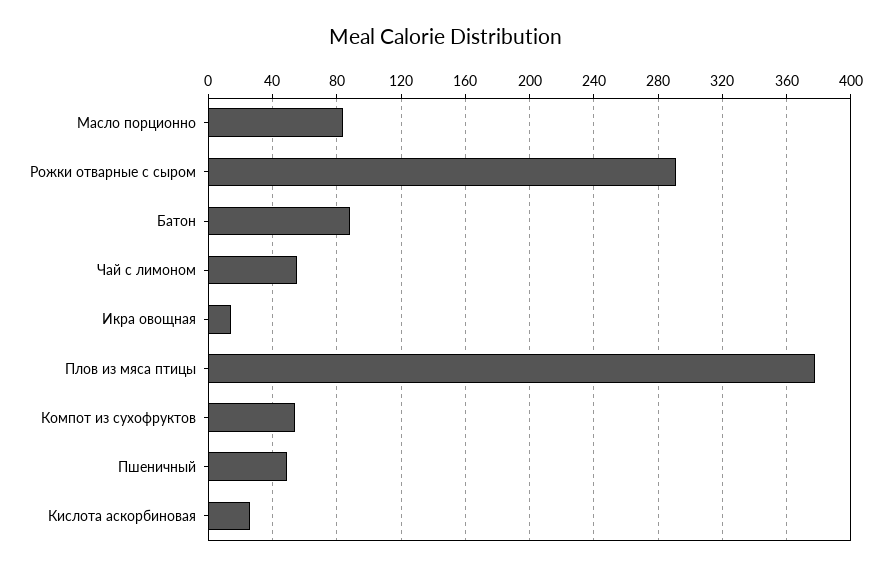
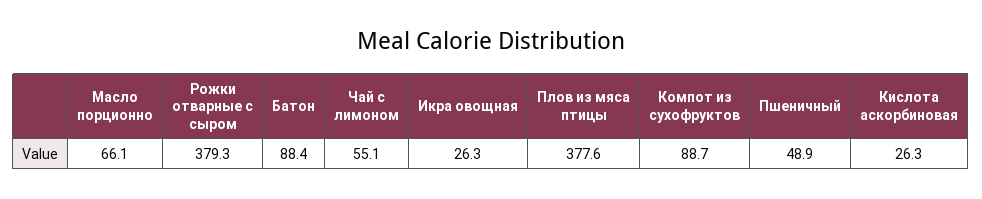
  {
-   "Масло порционно": 85,
+   "Масло порционно": 66.1,
-   "Рожки отварные с сыром": 290,
+   "Рожки отварные с сыром": 379.3,
    "Батон": 88.4,
    "Чай с лимоном": 55.1,
-   "Икра овощная": 15,
+   "Икра овощная": 26.3,
    "Плов из мяса птицы": 377.6,
-   "Компот из сухофруктов": 55,
+   "Компот из сухофруктов": 88.7,
    "Пшеничный": 48.9,
    "Кислота аскорбиновая": 26.3
  }

